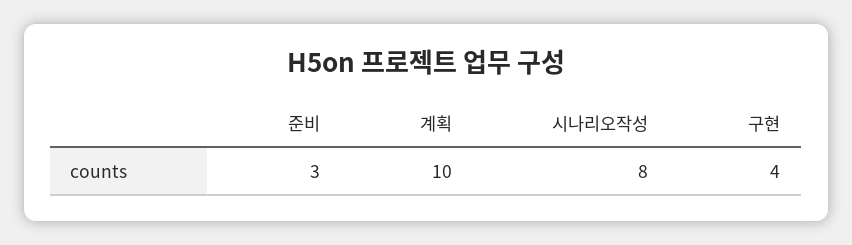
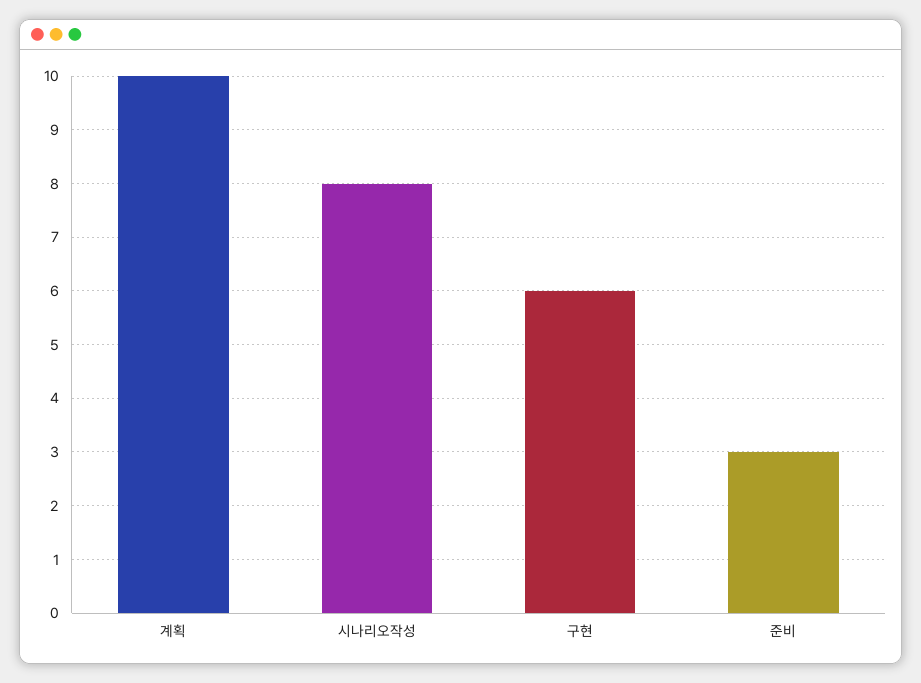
  {
    "준비": 3,
    "계획": 10,
    "시나리오작성": 8,
-   "구현": 4
+   "구현": 6
  }

